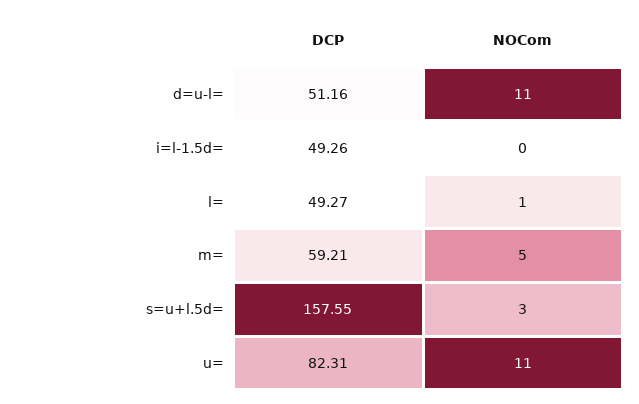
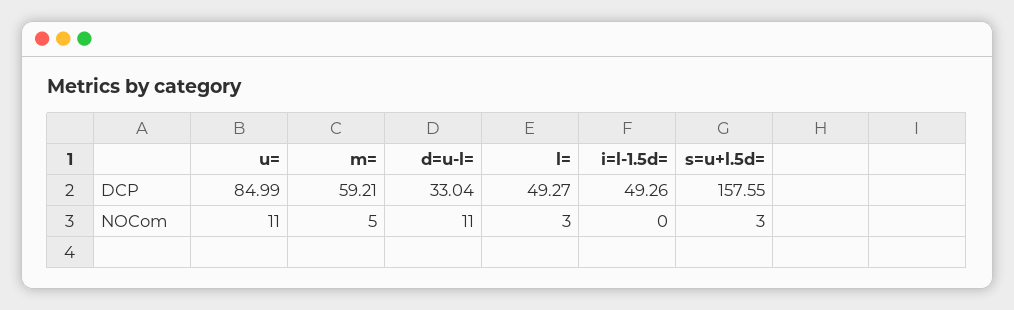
  {
    "DCP": {
-     "d=u-l=": 51.16,
+     "d=u-l=": 33.04,
      "i=l-1.5d=": 49.26,
      "l=": 49.27,
      "m=": 59.21,
      "s=u+l.5d=": 157.55,
-     "u=": 82.31
+     "u=": 84.99
    },
    "NOCom": {
      "d=u-l=": 11,
      "i=l-1.5d=": 0,
-     "l=": 1,
+     "l=": 3,
      "m=": 5,
      "s=u+l.5d=": 3,
      "u=": 11
    }
  }

